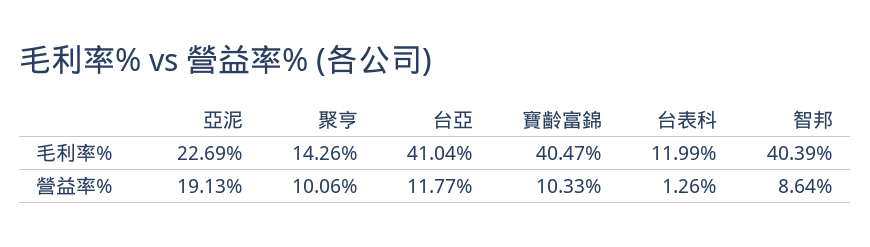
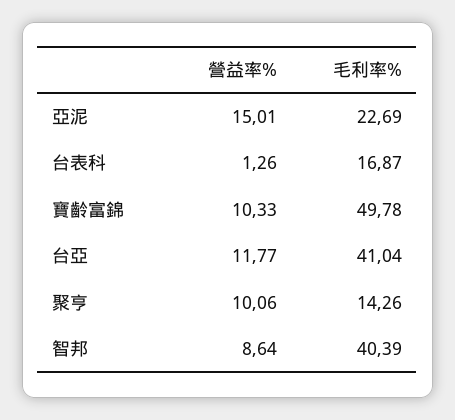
  {
    "亞泥": {
      "毛利率%": 22.69,
-     "營益率%": 19.13
+     "營益率%": 15.01
    },
    "聚亨": {
      "毛利率%": 14.26,
      "營益率%": 10.06
    },
    "台亞": {
      "毛利率%": 41.04,
      "營益率%": 11.77
    },
    "寶齡富錦": {
-     "毛利率%": 40.47,
+     "毛利率%": 49.78,
      "營益率%": 10.33
    },
    "台表科": {
-     "毛利率%": 11.99,
+     "毛利率%": 16.87,
      "營益率%": 1.26
    },
    "智邦": {
      "毛利率%": 40.39,
      "營益率%": 8.64
    }
  }

